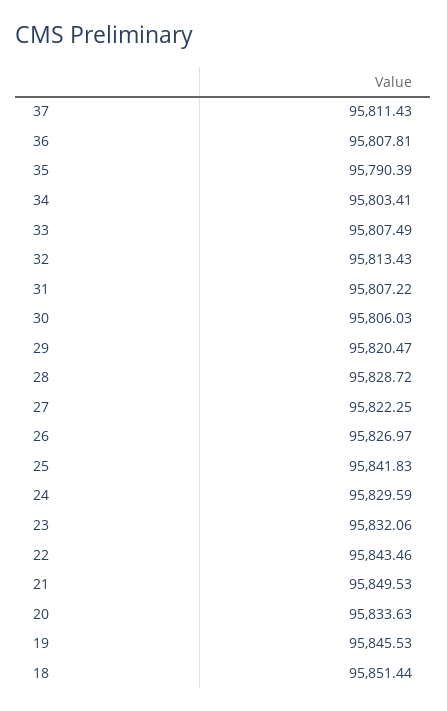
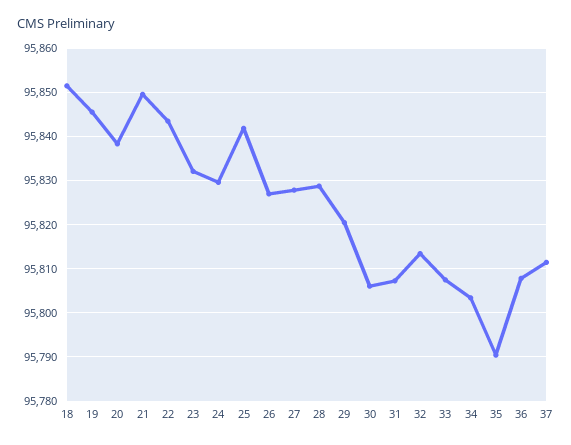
  {
    "37": 95811.43,
    "36": 95807.81,
    "35": 95790.39,
    "34": 95803.41,
    "33": 95807.49,
    "32": 95813.43,
    "31": 95807.22,
    "30": 95806.03,
    "29": 95820.47,
    "28": 95828.72,
-   "27": 95822.25,
+   "27": 95828,
    "26": 95826.97,
    "25": 95841.83,
    "24": 95829.59,
    "23": 95832.06,
    "22": 95843.46,
    "21": 95849.53,
-   "20": 95833.63,
+   "20": 95838,
    "19": 95845.53,
    "18": 95851.44
  }

